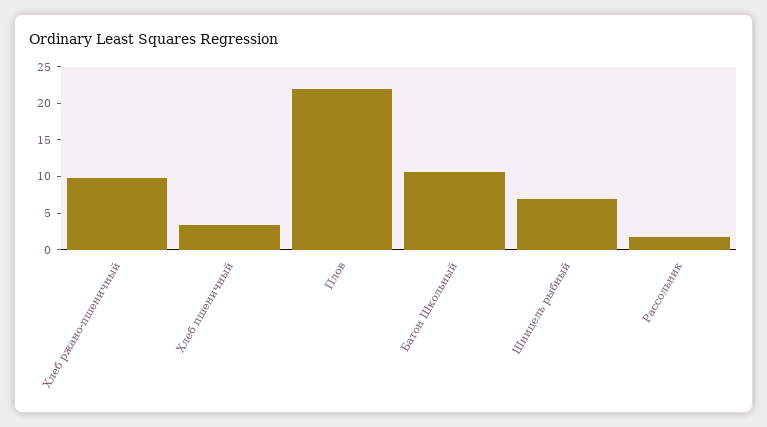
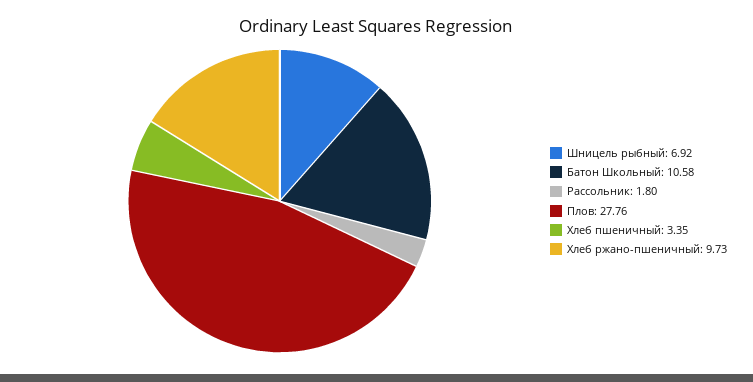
  {
    "Хлеб ржано-пшеничный": 9.73,
    "Хлеб пшеничный": 3.35,
-   "Плов": 22.5,
+   "Плов": 27.76,
    "Батон Школьный": 10.58,
    "Шницель рыбный": 6.92,
    "Рассольник": 1.8
  }

